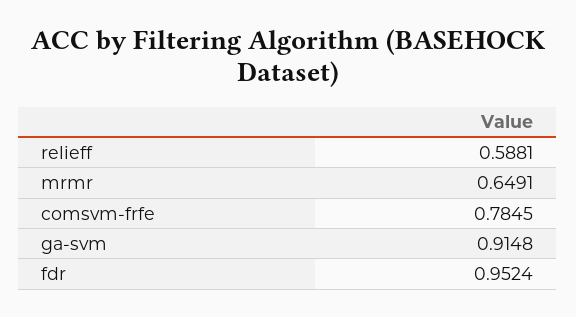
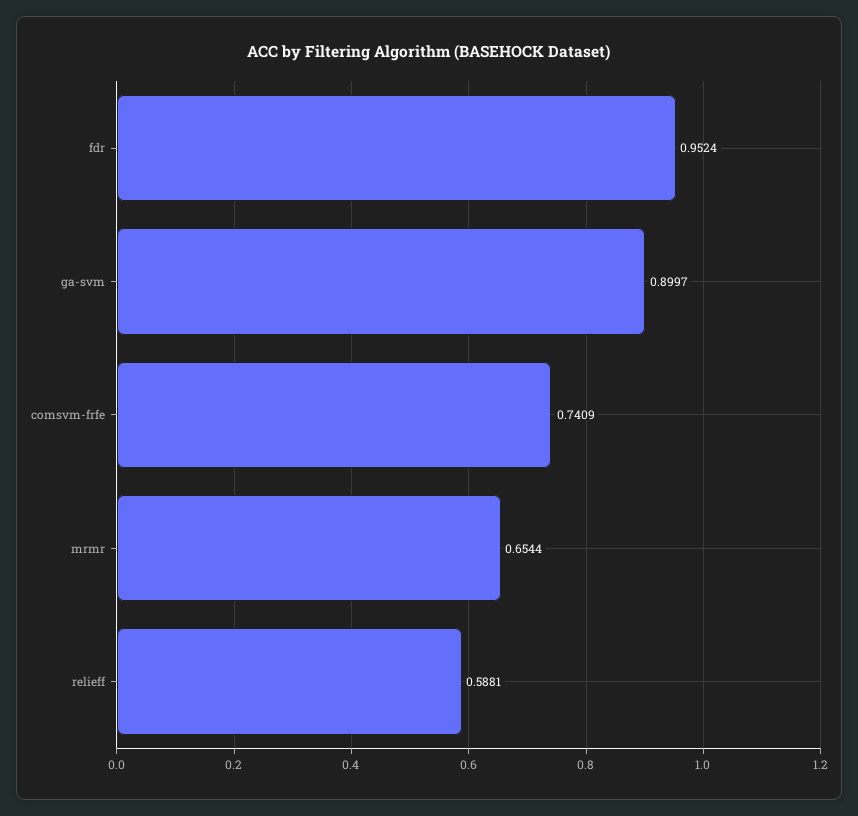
  {
    "relieff": 0.5881,
-   "mrmr": 0.6491,
+   "mrmr": 0.6544,
-   "comsvm-frfe": 0.7845,
+   "comsvm-frfe": 0.7409,
-   "ga-svm": 0.9148,
+   "ga-svm": 0.8997,
    "fdr": 0.9524
  }

